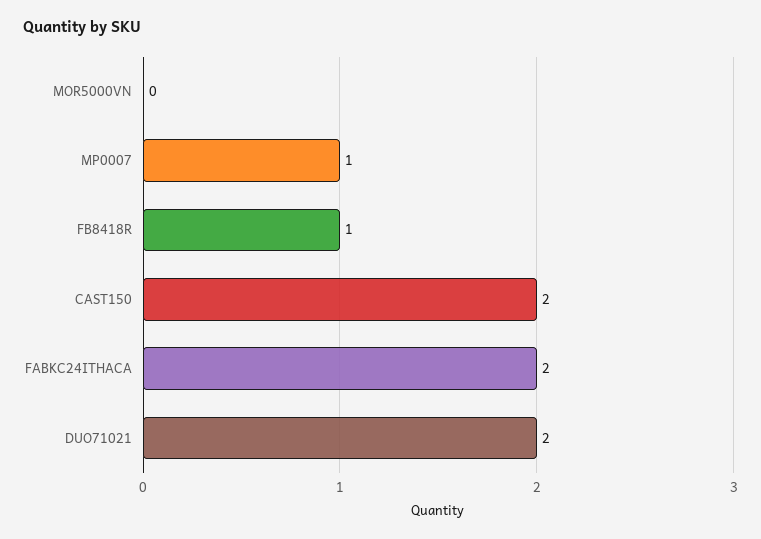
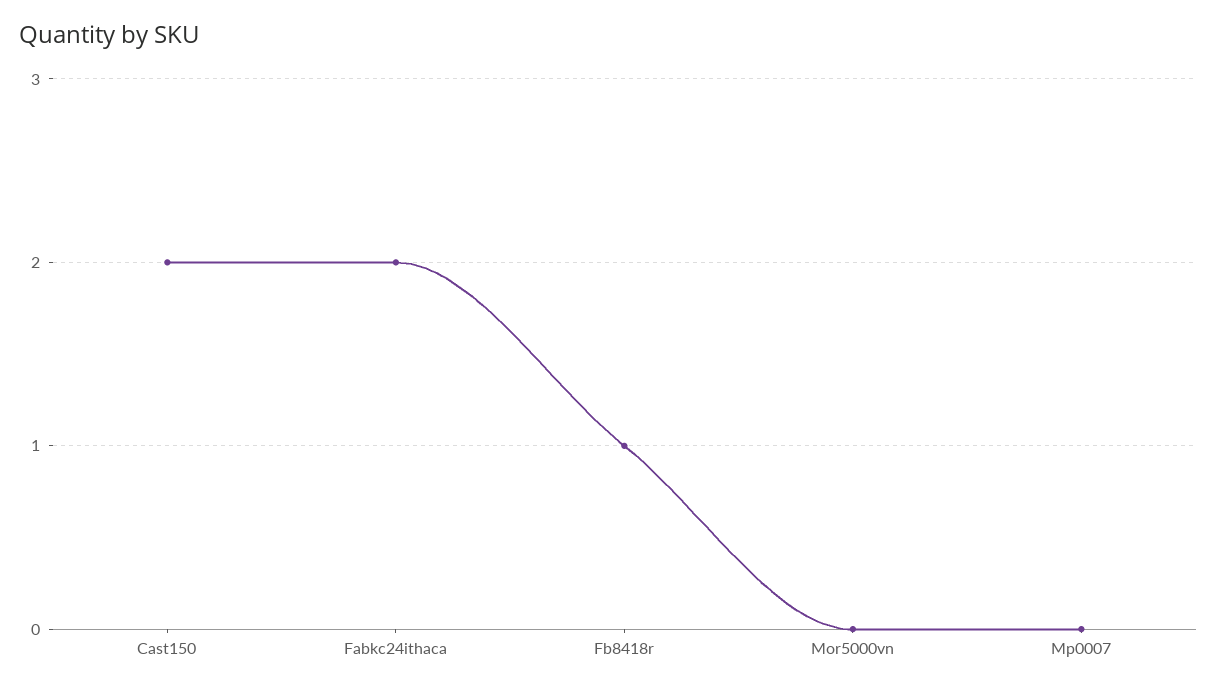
  {
    "MOR5000VN": 0,
-   "MP0007": 1,
+   "MP0007": 0,
    "FB8418R": 1,
    "CAST150": 2,
-   "FABKC24ITHACA": 2,
+   "FABKC24ITHACA": 2
-   "DUO71021": 2
  }

